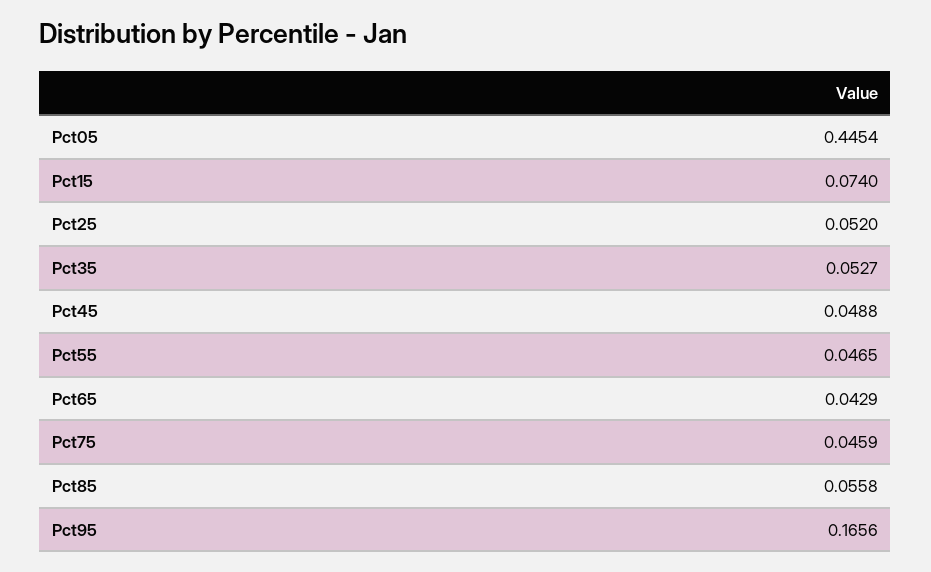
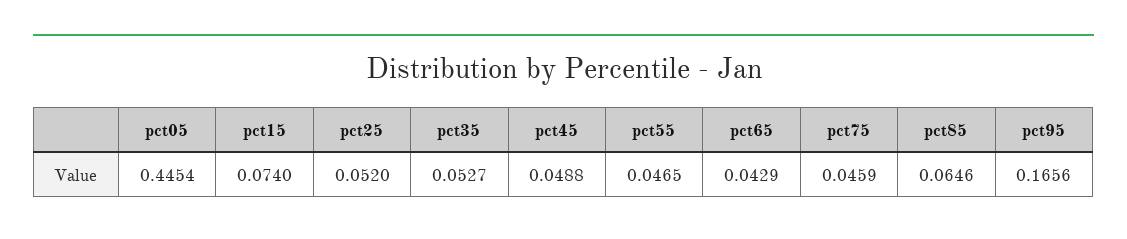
  {
    "Pct05": 0.4454,
    "Pct15": 0.074,
    "Pct25": 0.052,
    "Pct35": 0.0527,
    "Pct45": 0.0488,
    "Pct55": 0.0465,
    "Pct65": 0.0429,
    "Pct75": 0.0459,
-   "Pct85": 0.0558,
+   "Pct85": 0.0646,
    "Pct95": 0.1656
  }

